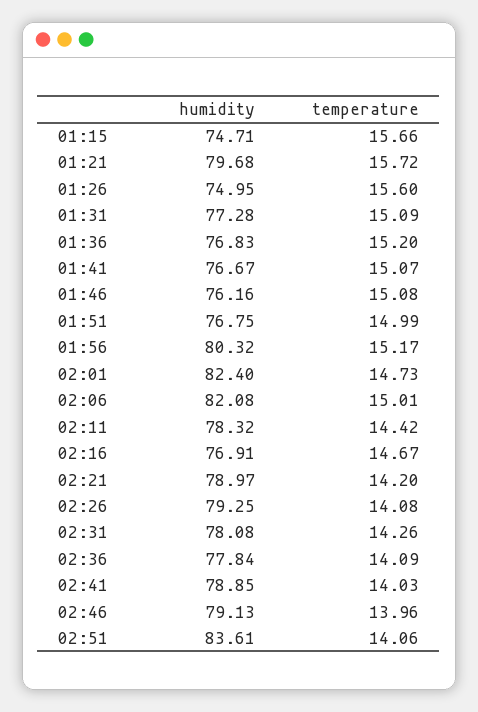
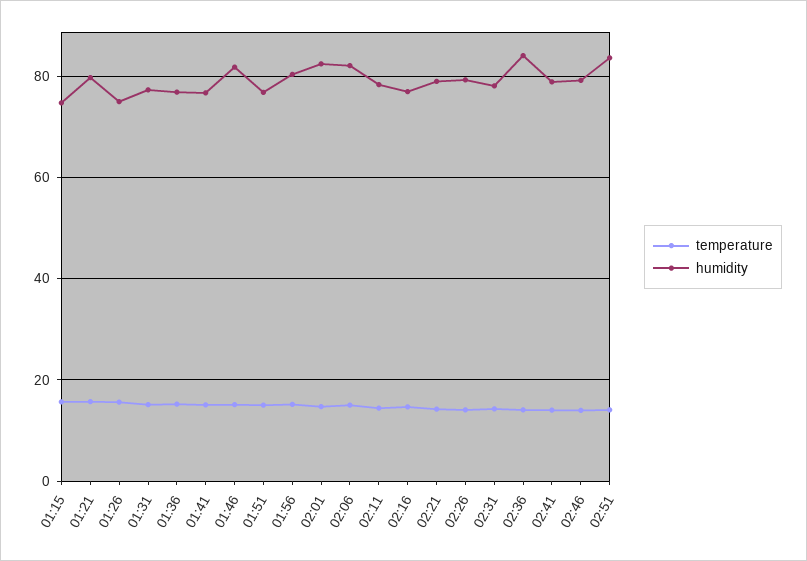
  {
    "humidity": {
      "01:15": 74.71,
      "01:21": 79.68,
      "01:26": 74.95,
      "01:31": 77.28,
      "01:36": 76.83,
      "01:41": 76.67,
-     "01:46": 76.16,
+     "01:46": 82,
      "01:51": 76.75,
      "01:56": 80.32,
      "02:01": 82.4,
      "02:06": 82.08,
      "02:11": 78.32,
      "02:16": 76.91,
      "02:21": 78.97,
      "02:26": 79.25,
      "02:31": 78.08,
-     "02:36": 77.84,
+     "02:36": 84,
      "02:41": 78.85,
      "02:46": 79.13,
      "02:51": 83.61
    },
    "temperature": {
      "01:15": 15.66,
      "01:21": 15.72,
      "01:26": 15.6,
      "01:31": 15.09,
      "01:36": 15.2,
      "01:41": 15.07,
      "01:46": 15.08,
      "01:51": 14.99,
      "01:56": 15.17,
      "02:01": 14.73,
      "02:06": 15.01,
      "02:11": 14.42,
      "02:16": 14.67,
      "02:21": 14.2,
      "02:26": 14.08,
      "02:31": 14.26,
      "02:36": 14.09,
      "02:41": 14.03,
      "02:46": 13.96,
      "02:51": 14.06
    }
  }

